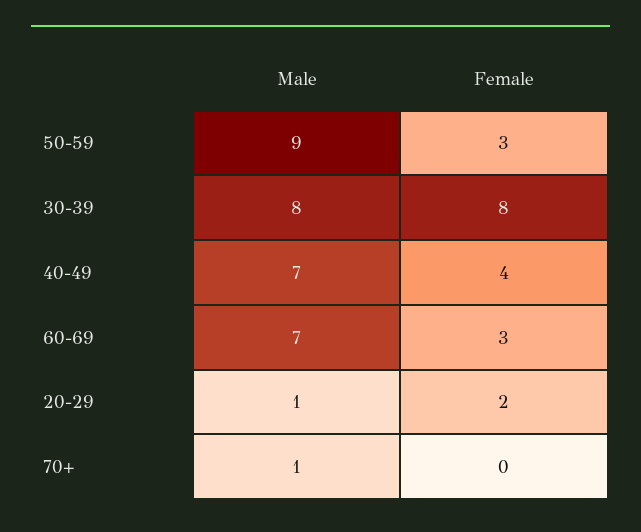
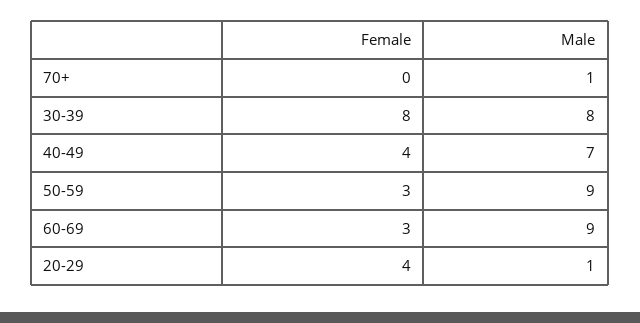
  {
    "Male": {
      "50-59": 9,
      "30-39": 8,
      "40-49": 7,
-     "60-69": 7,
+     "60-69": 9,
      "20-29": 1,
      "70+": 1
    },
    "Female": {
      "50-59": 3,
      "30-39": 8,
      "40-49": 4,
      "60-69": 3,
-     "20-29": 2,
+     "20-29": 4,
      "70+": 0
    }
  }

